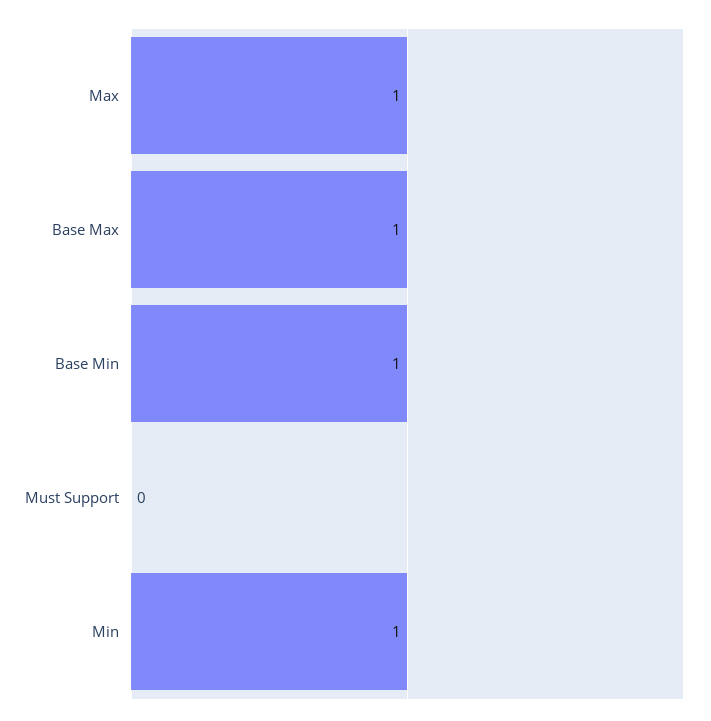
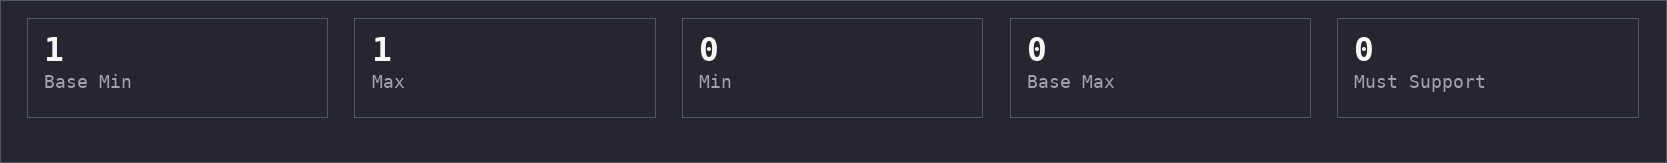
  {
    "Max": 1,
-   "Base Max": 1,
+   "Base Max": 0,
    "Base Min": 1,
    "Must Support": 0,
-   "Min": 1
+   "Min": 0
  }

